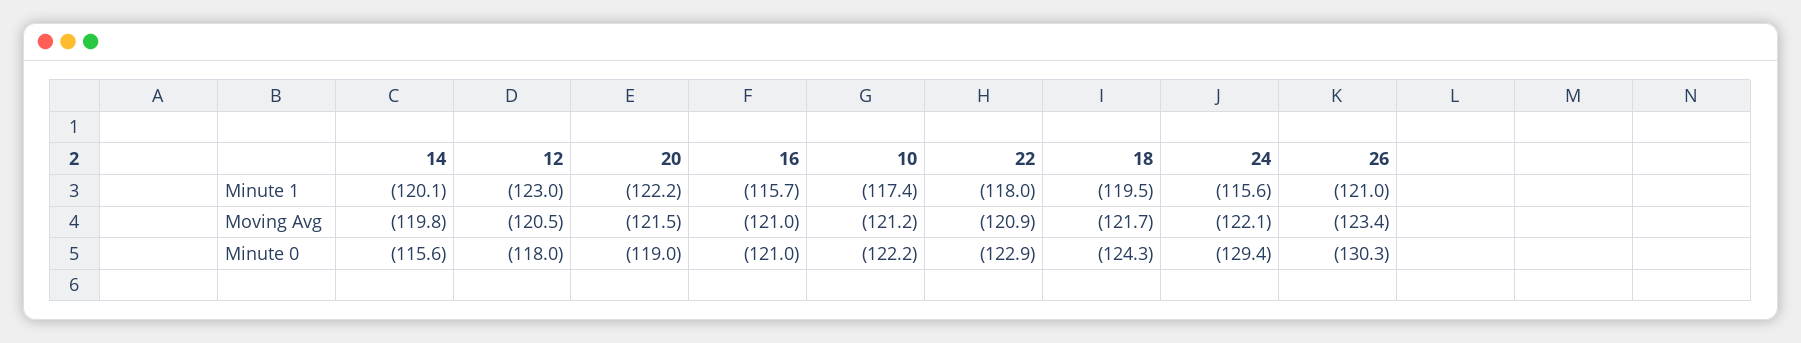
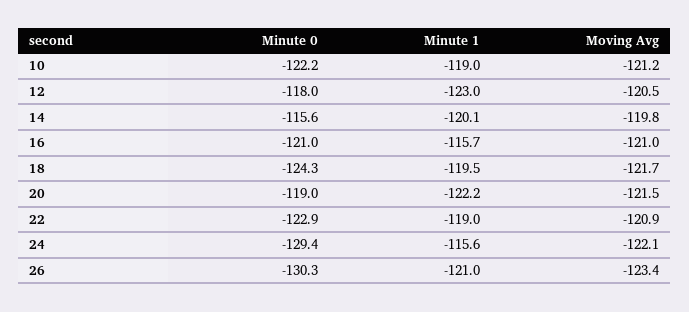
  {
    "14": {
      "Minute 1": -120.1,
      "Moving Avg": -119.8,
      "Minute 0": -115.6
    },
    "12": {
      "Minute 1": -123,
      "Moving Avg": -120.5,
      "Minute 0": -118
    },
    "20": {
      "Minute 1": -122.2,
      "Moving Avg": -121.5,
      "Minute 0": -119
    },
    "16": {
      "Minute 1": -115.7,
      "Moving Avg": -121,
      "Minute 0": -121
    },
    "10": {
-     "Minute 1": -117.4,
+     "Minute 1": -119,
      "Moving Avg": -121.2,
      "Minute 0": -122.2
    },
    "22": {
-     "Minute 1": -118,
+     "Minute 1": -119,
      "Moving Avg": -120.9,
      "Minute 0": -122.9
    },
    "18": {
      "Minute 1": -119.5,
      "Moving Avg": -121.7,
      "Minute 0": -124.3
    },
    "24": {
      "Minute 1": -115.6,
      "Moving Avg": -122.1,
      "Minute 0": -129.4
    },
    "26": {
      "Minute 1": -121,
      "Moving Avg": -123.4,
      "Minute 0": -130.3
    }
  }

